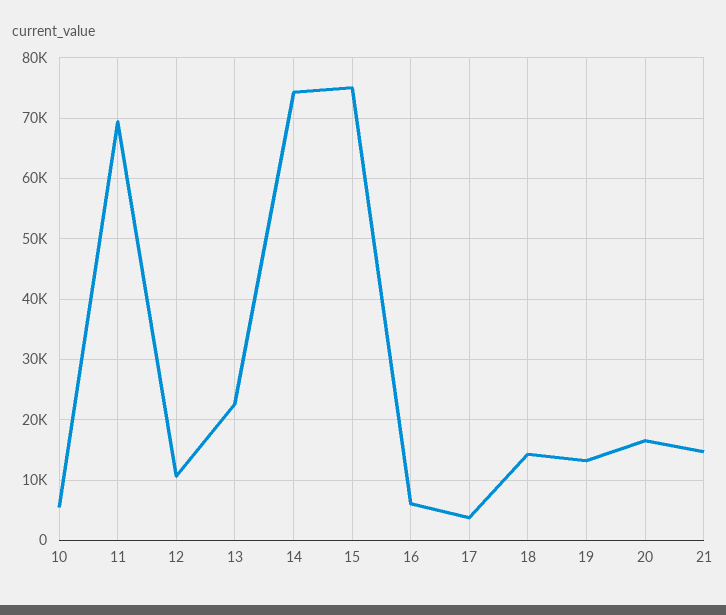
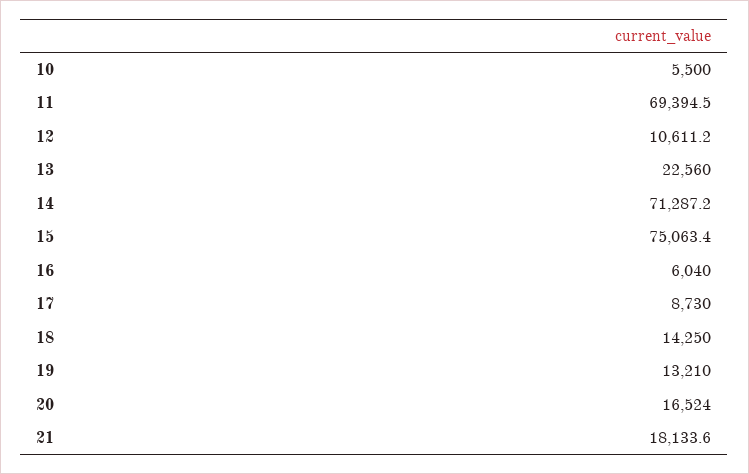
  {
    "10": 5500,
    "11": 69394.5,
    "12": 10611.2,
    "13": 22560,
-   "14": 74000,
+   "14": 71287.2,
    "15": 75063.4,
    "16": 6040,
-   "17": 4000,
+   "17": 8730,
    "18": 14250,
    "19": 13210,
    "20": 16524,
-   "21": 15000
+   "21": 18133.6
  }

